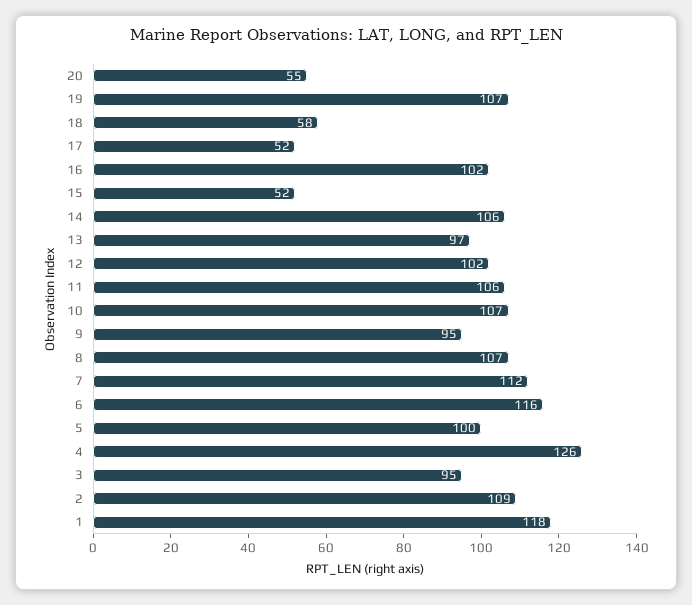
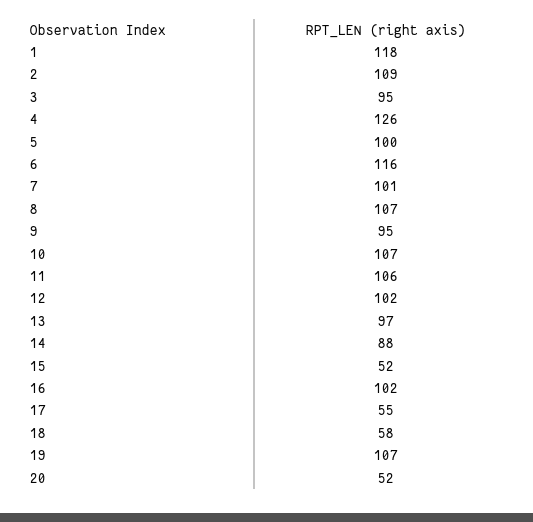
  {
-   "20": 55,
+   "20": 52,
    "19": 107,
    "18": 58,
-   "17": 52,
+   "17": 55,
    "16": 102,
    "15": 52,
-   "14": 106,
+   "14": 88,
    "13": 97,
    "12": 102,
    "11": 106,
    "10": 107,
    "9": 95,
    "8": 107,
-   "7": 112,
+   "7": 101,
    "6": 116,
    "5": 100,
    "4": 126,
    "3": 95,
    "2": 109,
    "1": 118
  }

